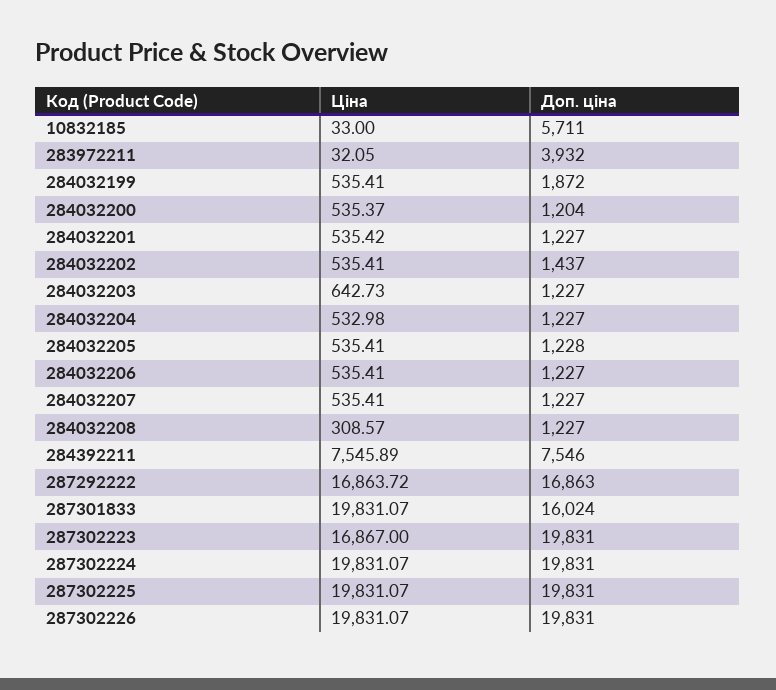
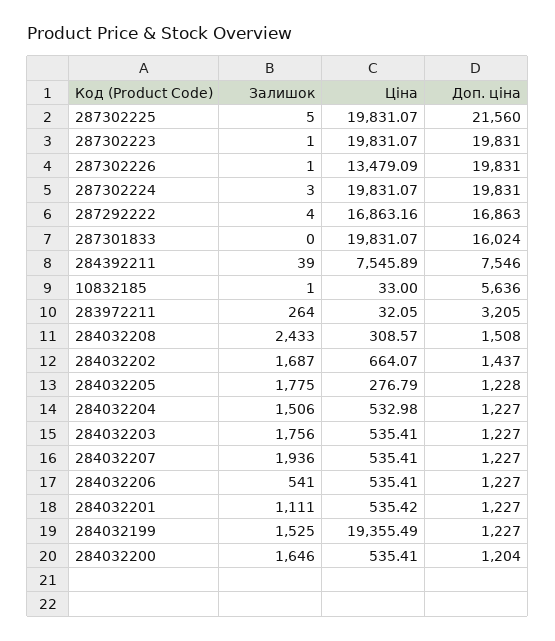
  {
    "Ціна": {
      "10832185": 33,
      "283972211": 32.05,
-     "284032199": 535.41,
+     "284032199": 19355.49,
-     "284032200": 535.37,
+     "284032200": 535.41,
      "284032201": 535.42,
-     "284032202": 535.41,
+     "284032202": 664.07,
-     "284032203": 642.73,
+     "284032203": 535.41,
      "284032204": 532.98,
-     "284032205": 535.41,
+     "284032205": 276.79,
      "284032206": 535.41,
      "284032207": 535.41,
      "284032208": 308.57,
      "284392211": 7545.89,
-     "287292222": 16863.72,
+     "287292222": 16863.16,
      "287301833": 19831.07,
-     "287302223": 16867,
+     "287302223": 19831.07,
      "287302224": 19831.07,
      "287302225": 19831.07,
-     "287302226": 19831.07
+     "287302226": 13479.09
    },
    "Доп. ціна": {
-     "10832185": 5711,
+     "10832185": 5636,
-     "283972211": 3932,
+     "283972211": 3205,
-     "284032199": 1872,
+     "284032199": 1227,
      "284032200": 1204,
      "284032201": 1227,
      "284032202": 1437,
      "284032203": 1227,
      "284032204": 1227,
      "284032205": 1228,
      "284032206": 1227,
      "284032207": 1227,
-     "284032208": 1227,
+     "284032208": 1508,
      "284392211": 7546,
      "287292222": 16863,
      "287301833": 16024,
      "287302223": 19831,
      "287302224": 19831,
-     "287302225": 19831,
+     "287302225": 21560,
      "287302226": 19831
-   }
+   },
+   "Залишок": {
+     "287302225": 5,
+     "287302223": 1,
+     "287302226": 1,
+     "287302224": 3,
+     "287292222": 4,
+     "287301833": 0,
+     "284392211": 39,
+     "10832185": 1,
+     "283972211": 264,
+     "284032208": 2433,
+     "284032202": 1687,
+     "284032205": 1775,
+     "284032204": 1506,
+     "284032203": 1756,
+     "284032207": 1936,
+     "284032206": 541,
+     "284032201": 1111,
+     "284032199": 1525,
+     "284032200": 1646
+   }
  }

